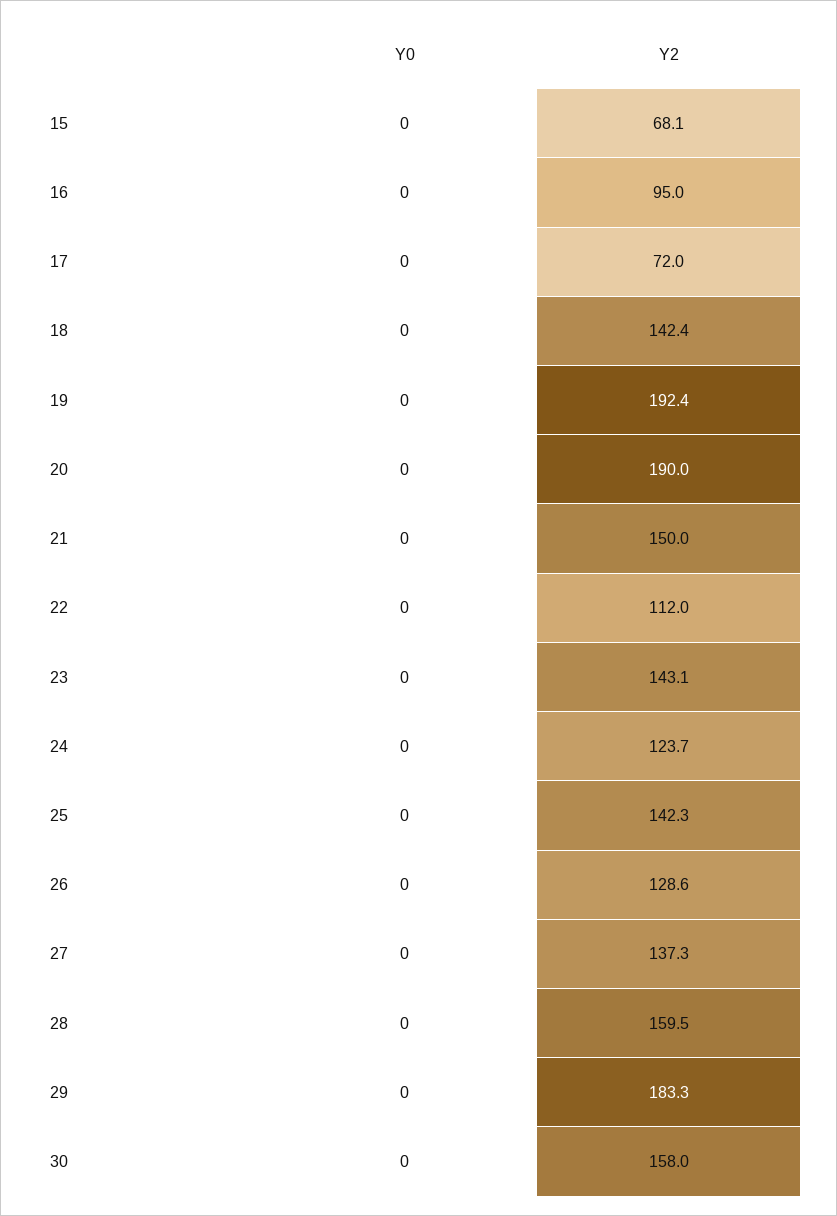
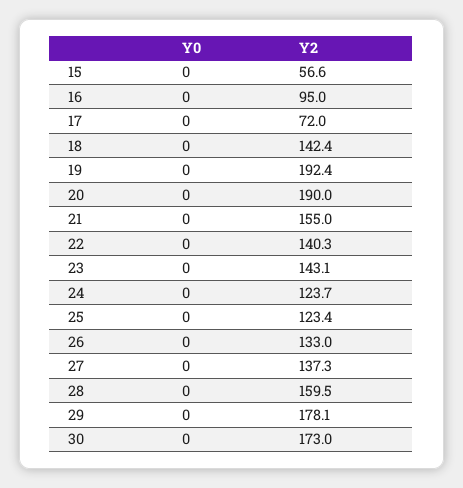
  {
    "Y0": {
      "15": 0,
      "16": 0,
      "17": 0,
      "18": 0,
      "19": 0,
      "20": 0,
      "21": 0,
      "22": 0,
      "23": 0,
      "24": 0,
      "25": 0,
      "26": 0,
      "27": 0,
      "28": 0,
      "29": 0,
      "30": 0
    },
    "Y2": {
-     "15": 68.1,
+     "15": 56.6,
      "16": 95,
      "17": 72,
      "18": 142.4,
      "19": 192.4,
      "20": 190,
-     "21": 150,
+     "21": 155,
-     "22": 112,
+     "22": 140.3,
      "23": 143.1,
      "24": 123.7,
-     "25": 142.3,
+     "25": 123.4,
-     "26": 128.6,
+     "26": 133,
      "27": 137.3,
      "28": 159.5,
-     "29": 183.3,
+     "29": 178.1,
-     "30": 158
+     "30": 173
    }
  }

